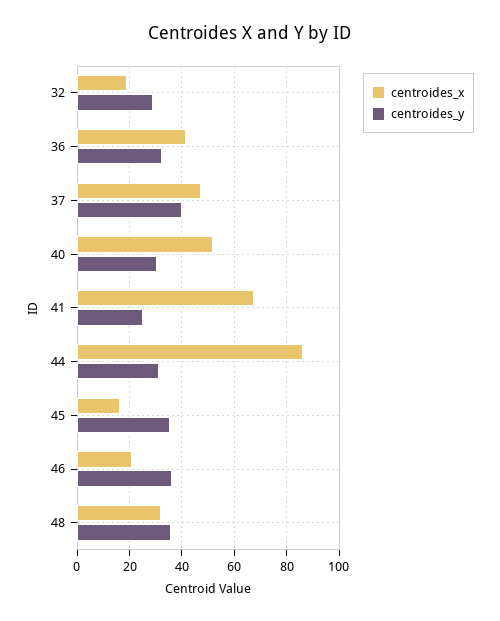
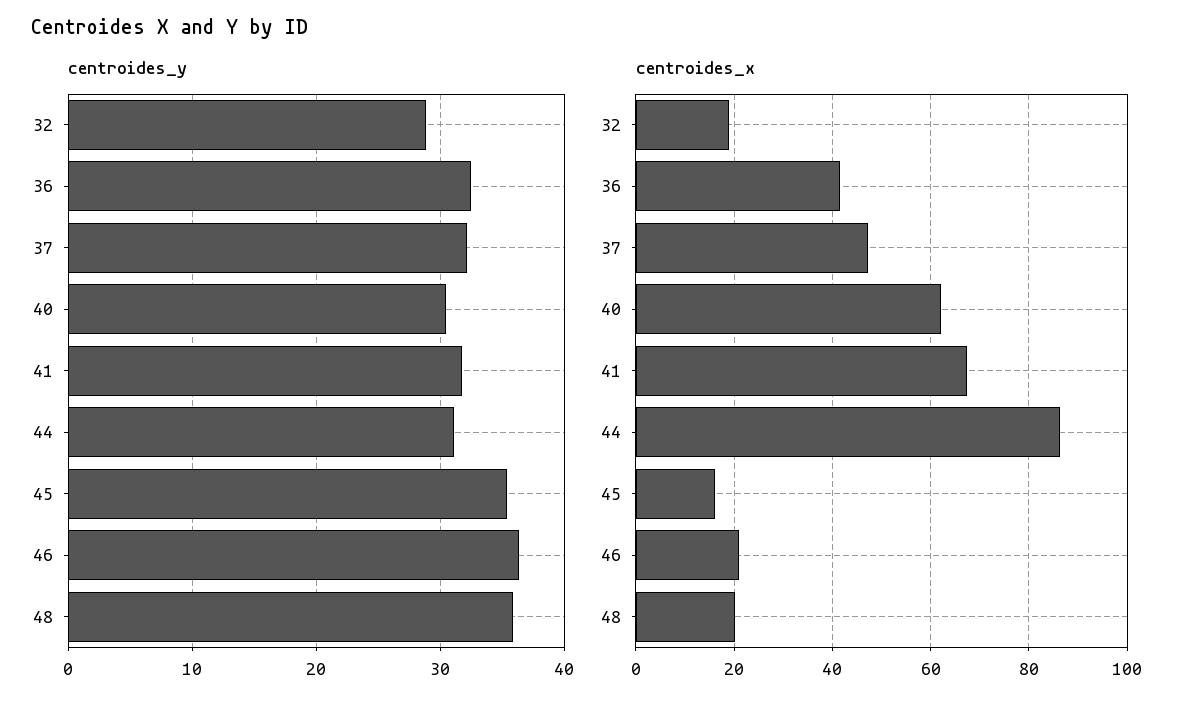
  {
    "centroides_x": {
      "32": 18,
      "36": 42,
      "37": 48,
-     "40": 52.5,
+     "40": 62,
      "41": 68,
      "44": 86,
      "45": 16,
      "46": 22,
-     "48": 32.5
+     "48": 20
    },
    "centroides_y": {
      "32": 29,
      "36": 33,
-     "37": 40,
+     "37": 32,
      "40": 30,
-     "41": 25,
+     "41": 32,
      "44": 31,
      "45": 35,
      "46": 36,
      "48": 36
    }
  }

